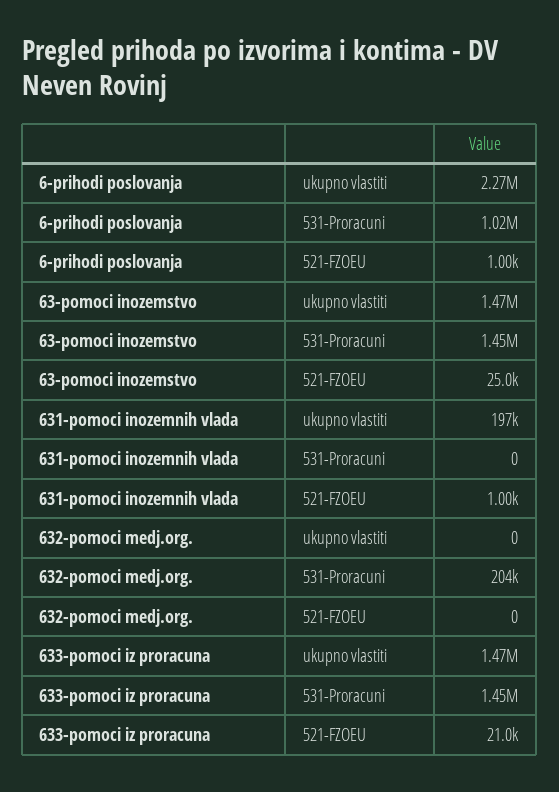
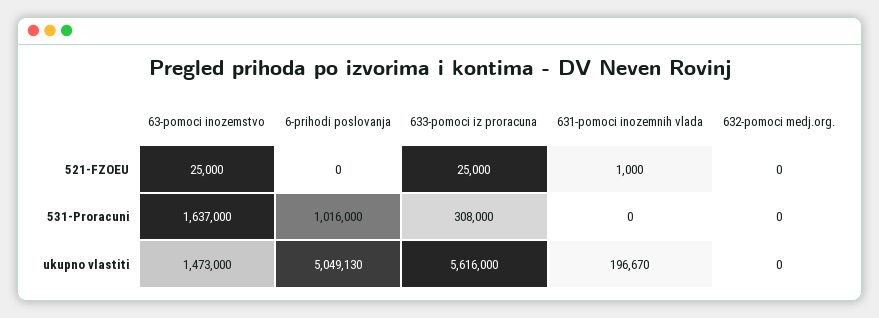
  {
    "6-prihodi poslovanja": {
-     "ukupno vlastiti": 2270000,
+     "ukupno vlastiti": 5049130,
      "531-Proracuni": 1016000,
-     "521-FZOEU": 1000
+     "521-FZOEU": 0
    },
    "63-pomoci inozemstvo": {
      "ukupno vlastiti": 1473000,
-     "531-Proracuni": 1450000,
+     "531-Proracuni": 1637000,
      "521-FZOEU": 25000
    },
    "631-pomoci inozemnih vlada": {
      "ukupno vlastiti": 196670,
      "531-Proracuni": 0,
      "521-FZOEU": 1000
    },
    "632-pomoci medj.org.": {
      "ukupno vlastiti": 0,
-     "531-Proracuni": 204000,
+     "531-Proracuni": 0,
      "521-FZOEU": 0
    },
    "633-pomoci iz proracuna": {
-     "ukupno vlastiti": 1470000,
+     "ukupno vlastiti": 5616000,
-     "531-Proracuni": 1450000,
+     "531-Proracuni": 308000,
-     "521-FZOEU": 21000
+     "521-FZOEU": 25000
    }
  }

